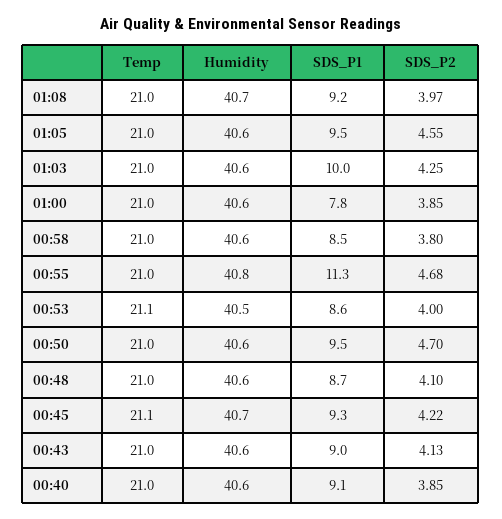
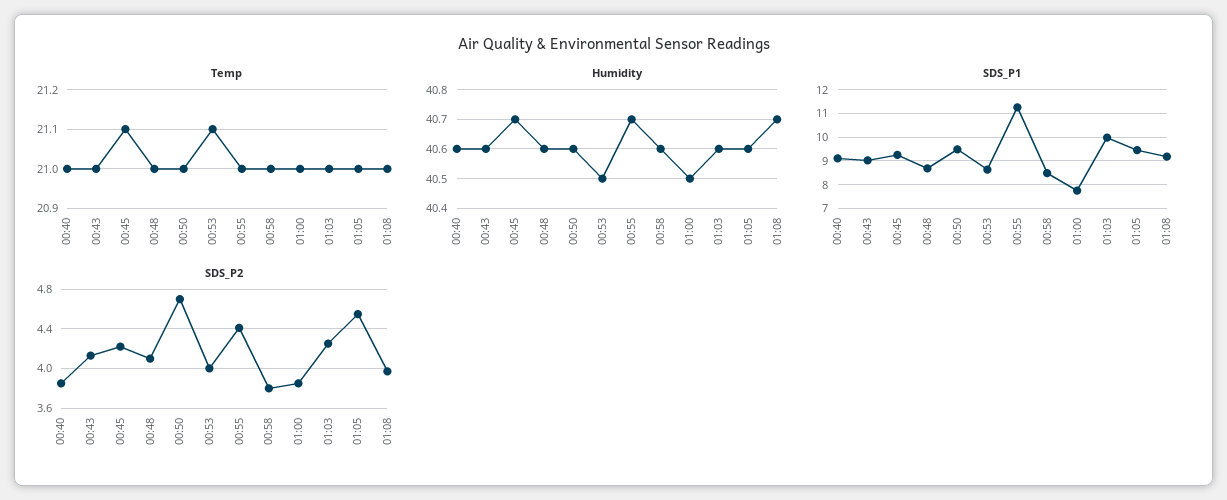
  {
    "Temp": {
      "01:08": 21,
      "01:05": 21,
      "01:03": 21,
      "01:00": 21,
      "00:58": 21,
      "00:55": 21,
      "00:53": 21.1,
      "00:50": 21,
      "00:48": 21,
      "00:45": 21.1,
      "00:43": 21,
      "00:40": 21
    },
    "Humidity": {
      "01:08": 40.7,
      "01:05": 40.6,
      "01:03": 40.6,
-     "01:00": 40.6,
+     "01:00": 40.5,
      "00:58": 40.6,
-     "00:55": 40.8,
+     "00:55": 40.7,
      "00:53": 40.5,
      "00:50": 40.6,
      "00:48": 40.6,
      "00:45": 40.7,
      "00:43": 40.6,
      "00:40": 40.6
    },
    "SDS_P1": {
      "01:08": 9.2,
      "01:05": 9.5,
      "01:03": 10,
      "01:00": 7.8,
      "00:58": 8.5,
      "00:55": 11.3,
      "00:53": 8.6,
      "00:50": 9.5,
      "00:48": 8.7,
      "00:45": 9.3,
      "00:43": 9,
      "00:40": 9.1
    },
    "SDS_P2": {
      "01:08": 3.97,
      "01:05": 4.55,
      "01:03": 4.25,
      "01:00": 3.85,
      "00:58": 3.8,
-     "00:55": 4.68,
+     "00:55": 4.4,
      "00:53": 4,
      "00:50": 4.7,
      "00:48": 4.1,
      "00:45": 4.22,
      "00:43": 4.13,
      "00:40": 3.85
    }
  }

